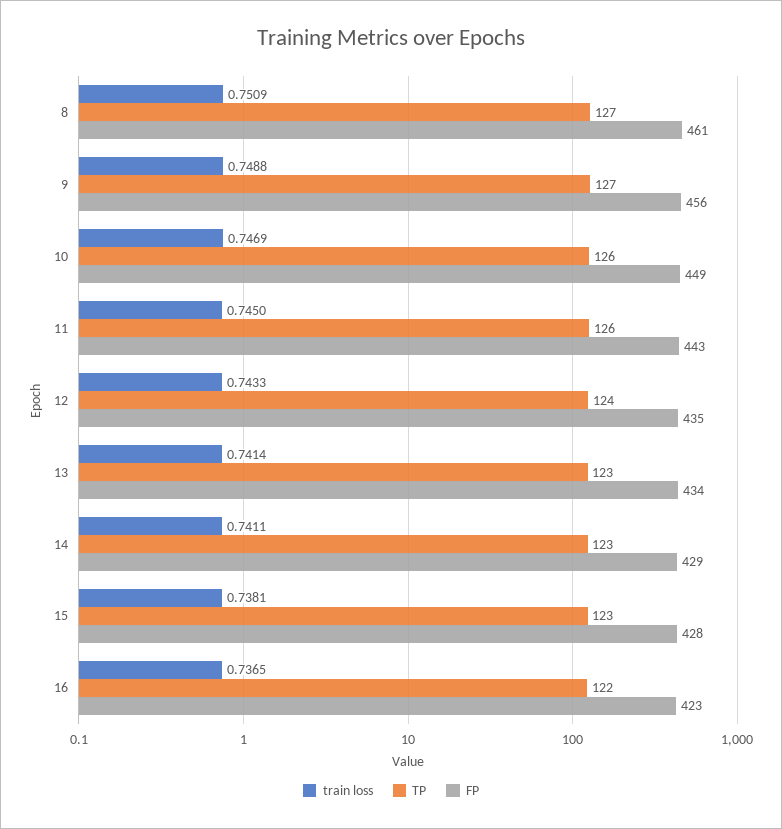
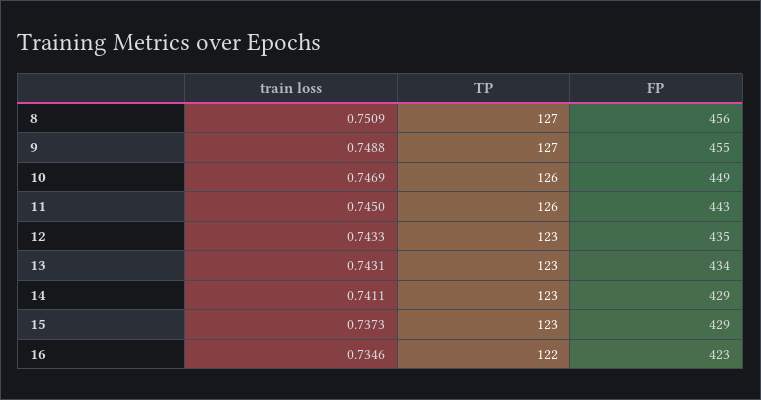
  {
    "train loss": {
      "8": 0.7509,
      "9": 0.7488,
      "10": 0.7469,
      "11": 0.745,
      "12": 0.7433,
-     "13": 0.7414,
+     "13": 0.7431,
      "14": 0.7411,
-     "15": 0.7381,
+     "15": 0.7373,
-     "16": 0.7365
+     "16": 0.7346
    },
    "TP": {
      "8": 127,
      "9": 127,
      "10": 126,
      "11": 126,
-     "12": 124,
+     "12": 123,
      "13": 123,
      "14": 123,
      "15": 123,
      "16": 122
    },
    "FP": {
-     "8": 461,
+     "8": 456,
-     "9": 456,
+     "9": 455,
      "10": 449,
      "11": 443,
      "12": 435,
      "13": 434,
      "14": 429,
-     "15": 428,
+     "15": 429,
      "16": 423
    }
  }

